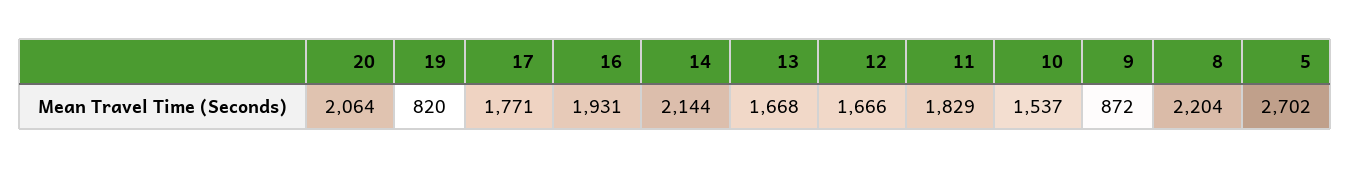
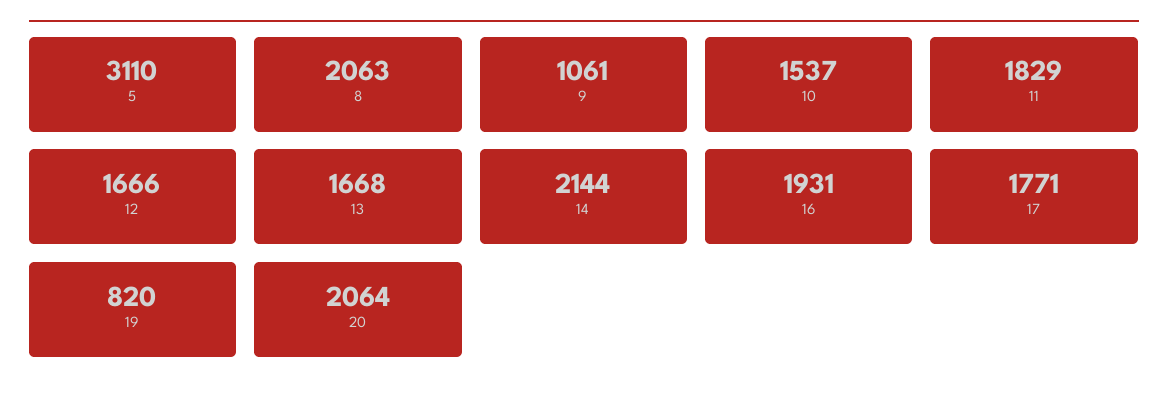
  {
    "20": 2064,
    "19": 820,
    "17": 1771,
    "16": 1931,
    "14": 2144,
    "13": 1668,
    "12": 1666,
    "11": 1829,
    "10": 1537,
-   "9": 872,
+   "9": 1061,
-   "8": 2204,
+   "8": 2063,
-   "5": 2702
+   "5": 3110
  }

